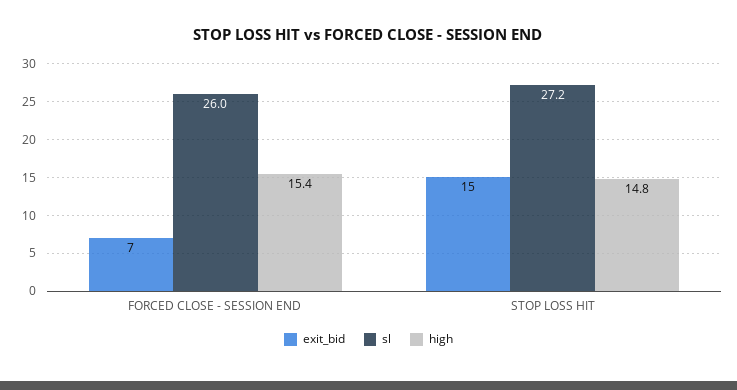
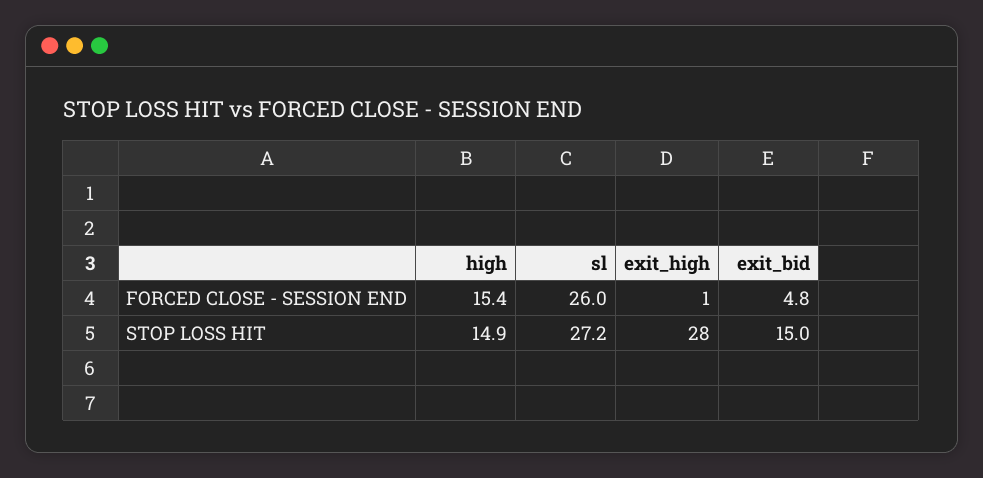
  {
    "exit_bid": {
-     "FORCED CLOSE - SESSION END": 7,
+     "FORCED CLOSE - SESSION END": 4.8,
      "STOP LOSS HIT": 15
    },
    "sl": {
      "FORCED CLOSE - SESSION END": 26,
      "STOP LOSS HIT": 27.2
    },
    "high": {
      "FORCED CLOSE - SESSION END": 15.4,
-     "STOP LOSS HIT": 14.8
+     "STOP LOSS HIT": 14.9
-   }
+   },
+   "exit_high": {
+     "FORCED CLOSE - SESSION END": 1,
+     "STOP LOSS HIT": 28
+   }
  }

